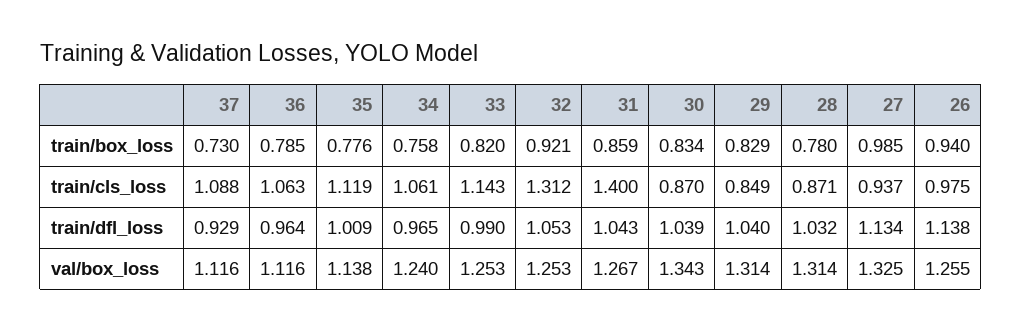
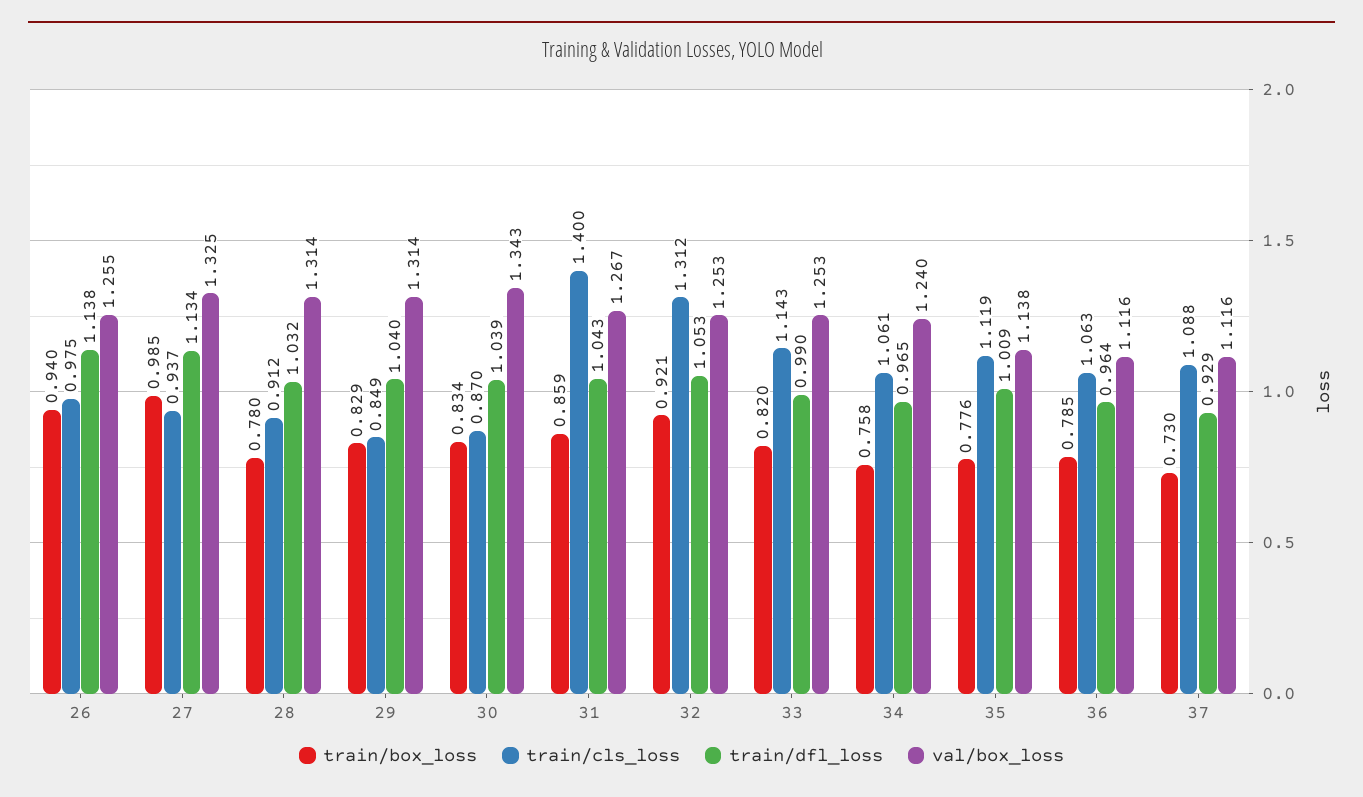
  {
    "train/box_loss": {
      "37": 0.73,
      "36": 0.785,
      "35": 0.776,
      "34": 0.758,
      "33": 0.82,
      "32": 0.921,
      "31": 0.859,
      "30": 0.834,
      "29": 0.829,
      "28": 0.78,
      "27": 0.985,
      "26": 0.94
    },
    "train/cls_loss": {
      "37": 1.088,
      "36": 1.063,
      "35": 1.119,
      "34": 1.061,
      "33": 1.143,
      "32": 1.312,
      "31": 1.4,
      "30": 0.87,
      "29": 0.849,
-     "28": 0.871,
+     "28": 0.912,
      "27": 0.937,
      "26": 0.975
    },
    "train/dfl_loss": {
      "37": 0.929,
      "36": 0.964,
      "35": 1.009,
      "34": 0.965,
      "33": 0.99,
      "32": 1.053,
      "31": 1.043,
      "30": 1.039,
      "29": 1.04,
      "28": 1.032,
      "27": 1.134,
      "26": 1.138
    },
    "val/box_loss": {
      "37": 1.116,
      "36": 1.116,
      "35": 1.138,
      "34": 1.24,
      "33": 1.253,
      "32": 1.253,
      "31": 1.267,
      "30": 1.343,
      "29": 1.314,
      "28": 1.314,
      "27": 1.325,
      "26": 1.255
    }
  }

